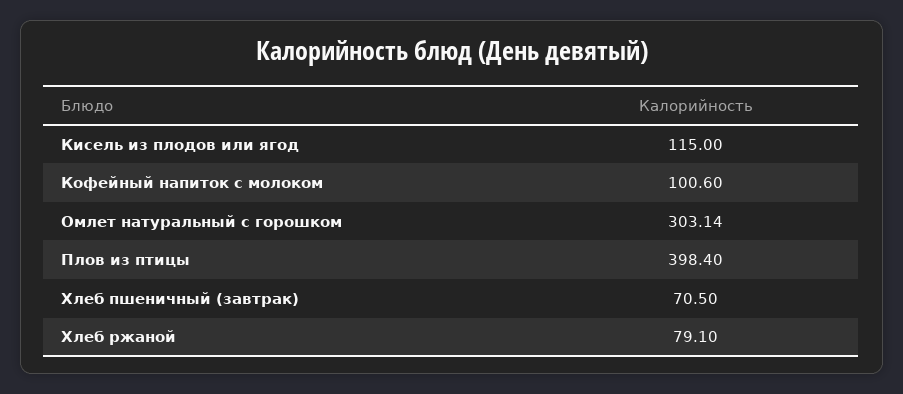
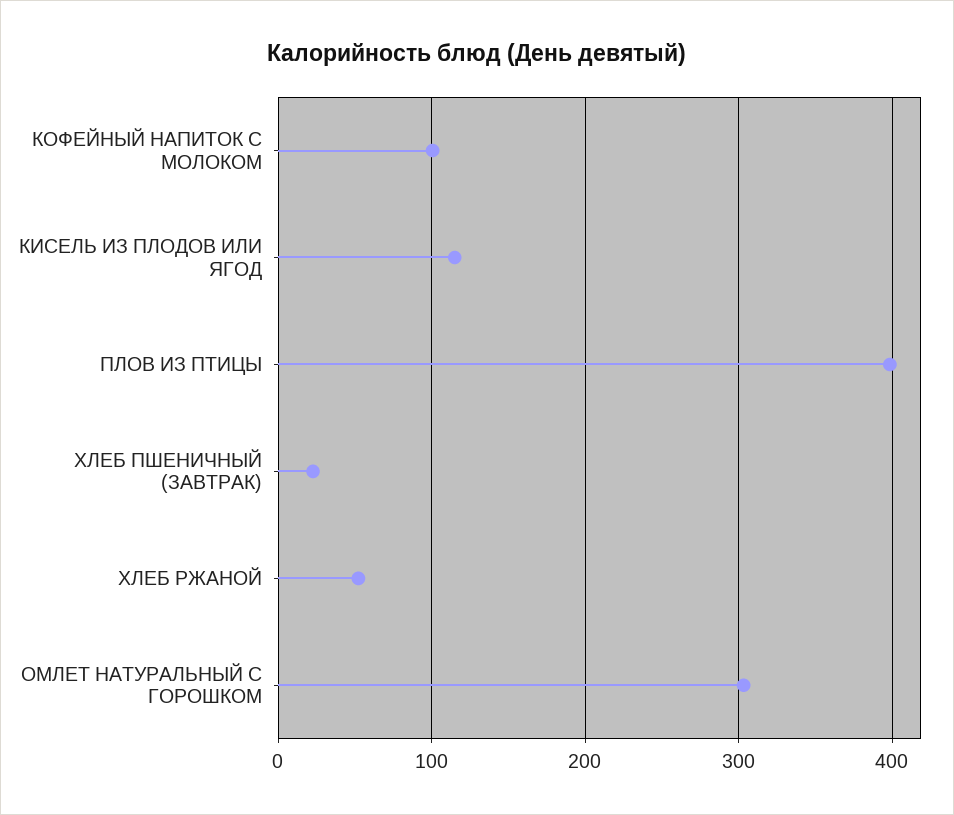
  {
    "Кисель из плодов или ягод": 115,
    "Кофейный напиток с молоком": 100.6,
    "Омлет натуральный с горошком": 303.14,
    "Плов из птицы": 398.4,
-   "Хлеб пшеничный (завтрак)": 70.5,
+   "Хлеб пшеничный (завтрак)": 20,
-   "Хлеб ржаной": 79.1
+   "Хлеб ржаной": 50
  }

